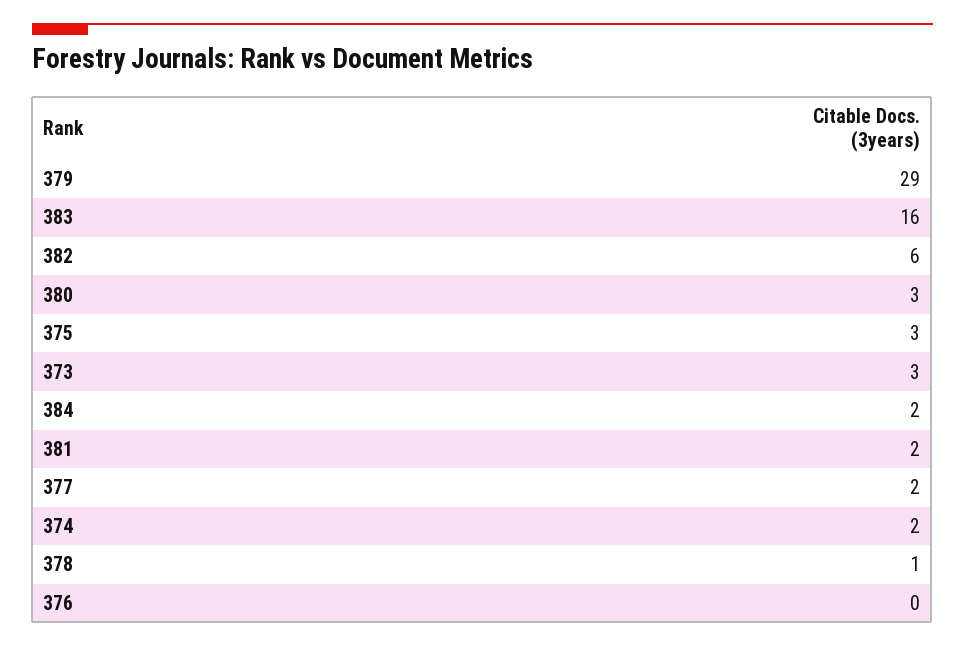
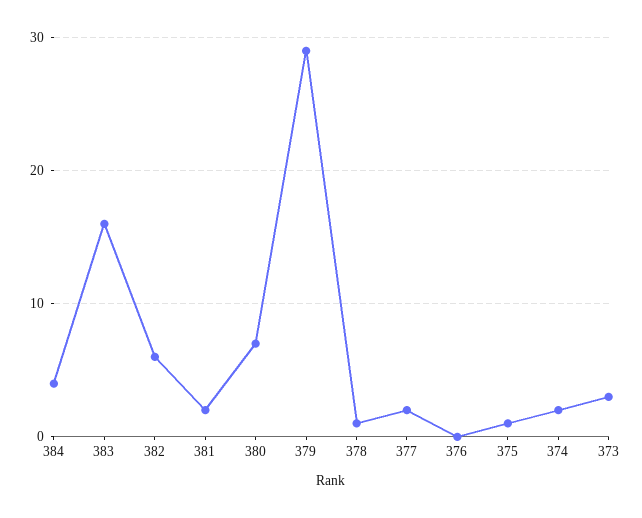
  {
    "379": 29,
    "383": 16,
    "382": 6,
-   "380": 3,
+   "380": 7,
-   "375": 3,
+   "375": 1,
    "373": 3,
-   "384": 2,
+   "384": 4,
    "381": 2,
    "377": 2,
    "374": 2,
    "378": 1,
    "376": 0
  }

